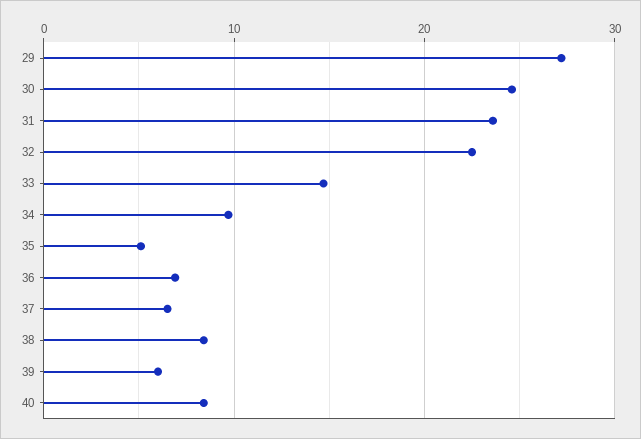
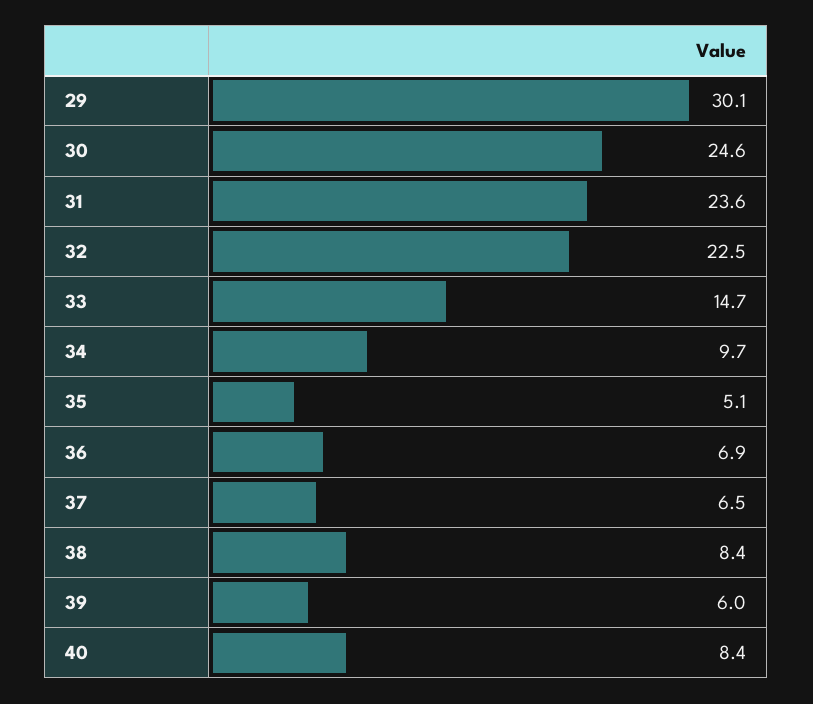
  {
-   "29": 27,
+   "29": 30.1,
    "30": 24.6,
    "31": 23.6,
    "32": 22.5,
    "33": 14.7,
    "34": 9.7,
    "35": 5.1,
    "36": 6.9,
    "37": 6.5,
    "38": 8.4,
    "39": 6,
    "40": 8.4
  }

